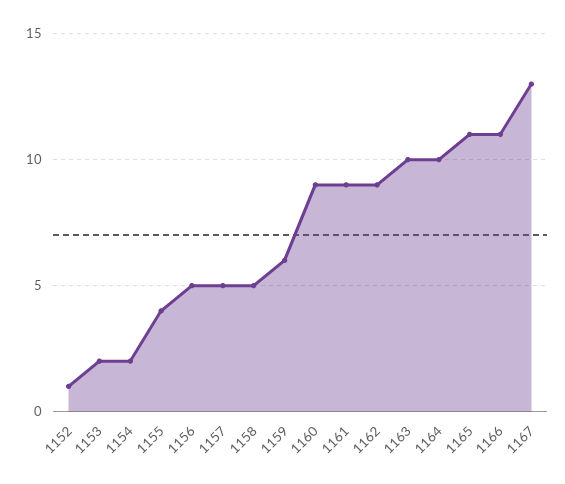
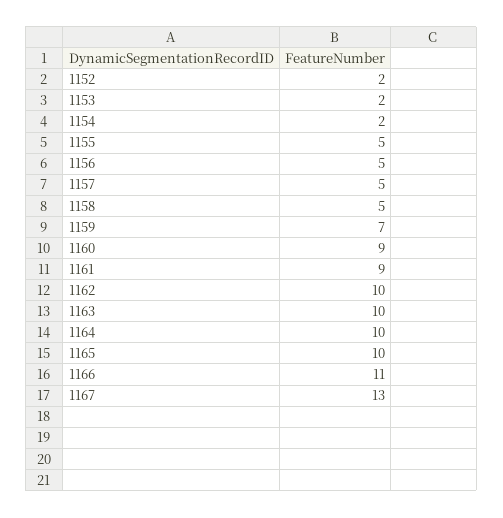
  {
-   "1152": 1,
+   "1152": 2,
    "1153": 2,
    "1154": 2,
-   "1155": 4,
+   "1155": 5,
    "1156": 5,
    "1157": 5,
    "1158": 5,
-   "1159": 6,
+   "1159": 7,
    "1160": 9,
    "1161": 9,
-   "1162": 9,
+   "1162": 10,
    "1163": 10,
    "1164": 10,
-   "1165": 11,
+   "1165": 10,
    "1166": 11,
    "1167": 13
  }

